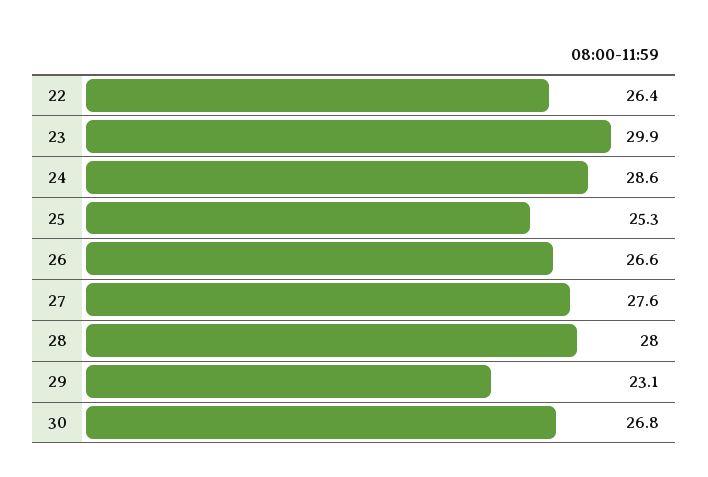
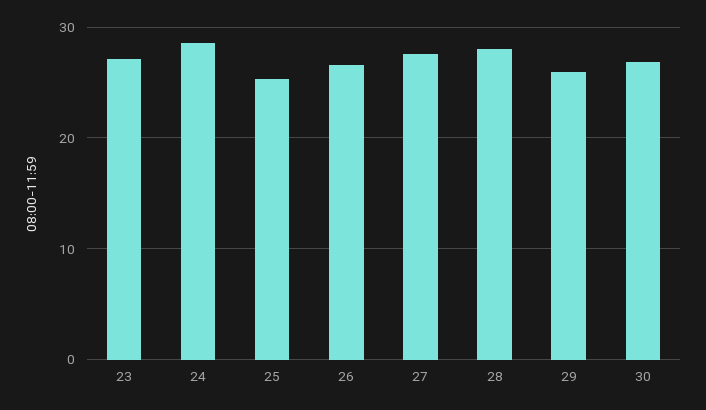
  {
-   "22": 26.4,
-   "23": 29.9,
+   "23": 27,
    "24": 28.6,
    "25": 25.3,
    "26": 26.6,
    "27": 27.6,
    "28": 28,
-   "29": 23.1,
+   "29": 26,
    "30": 26.8
  }

